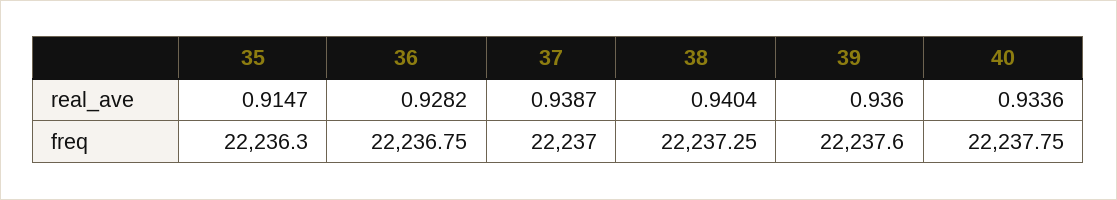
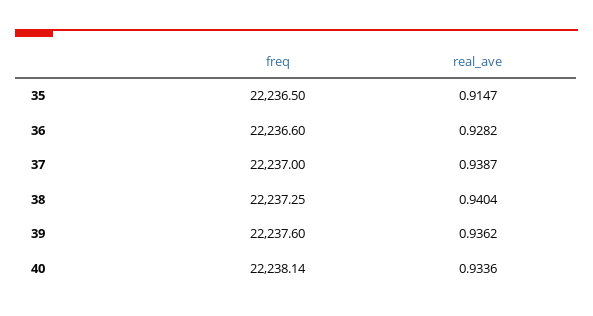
  {
    "35": {
      "real_ave": 0.9147,
-     "freq": 22236.3
+     "freq": 22236.5
    },
    "36": {
      "real_ave": 0.9282,
-     "freq": 22236.75
+     "freq": 22236.6
    },
    "37": {
      "real_ave": 0.9387,
      "freq": 22237
    },
    "38": {
      "real_ave": 0.9404,
      "freq": 22237.25
    },
    "39": {
-     "real_ave": 0.936,
+     "real_ave": 0.9362,
      "freq": 22237.6
    },
    "40": {
      "real_ave": 0.9336,
-     "freq": 22237.75
+     "freq": 22238.14
    }
  }

